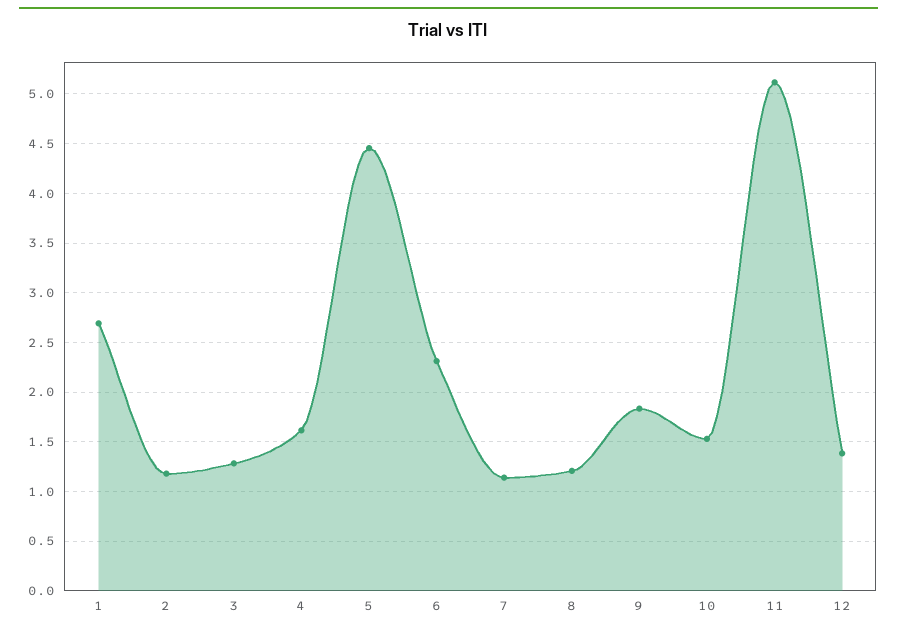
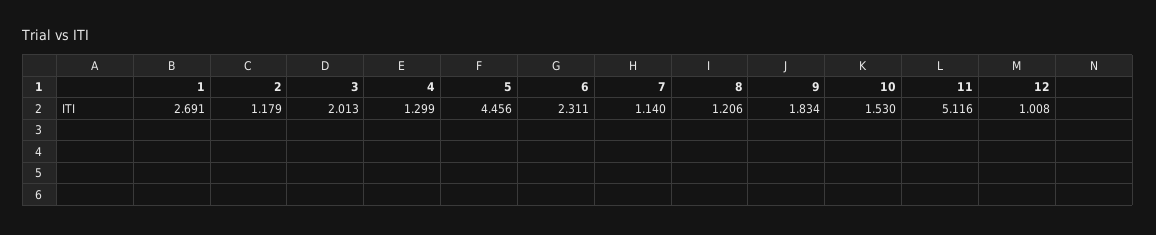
  {
    "1": 2.691,
    "2": 1.179,
-   "3": 1.3,
+   "3": 2.013,
-   "4": 1.6,
+   "4": 1.299,
    "5": 4.456,
    "6": 2.311,
    "7": 1.14,
    "8": 1.206,
    "9": 1.834,
    "10": 1.53,
    "11": 5.116,
-   "12": 1.4
+   "12": 1.008
  }

